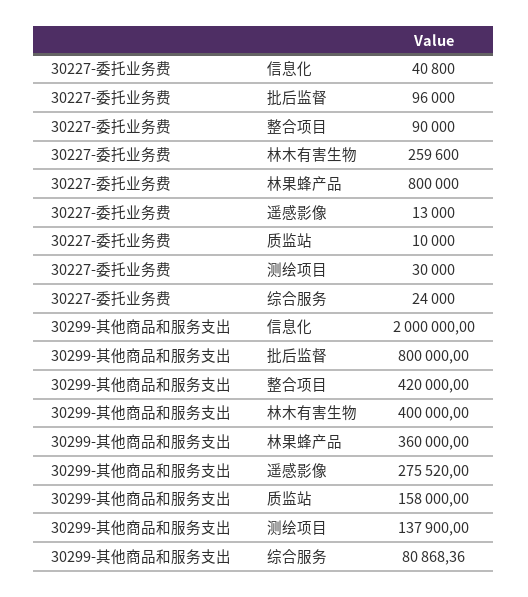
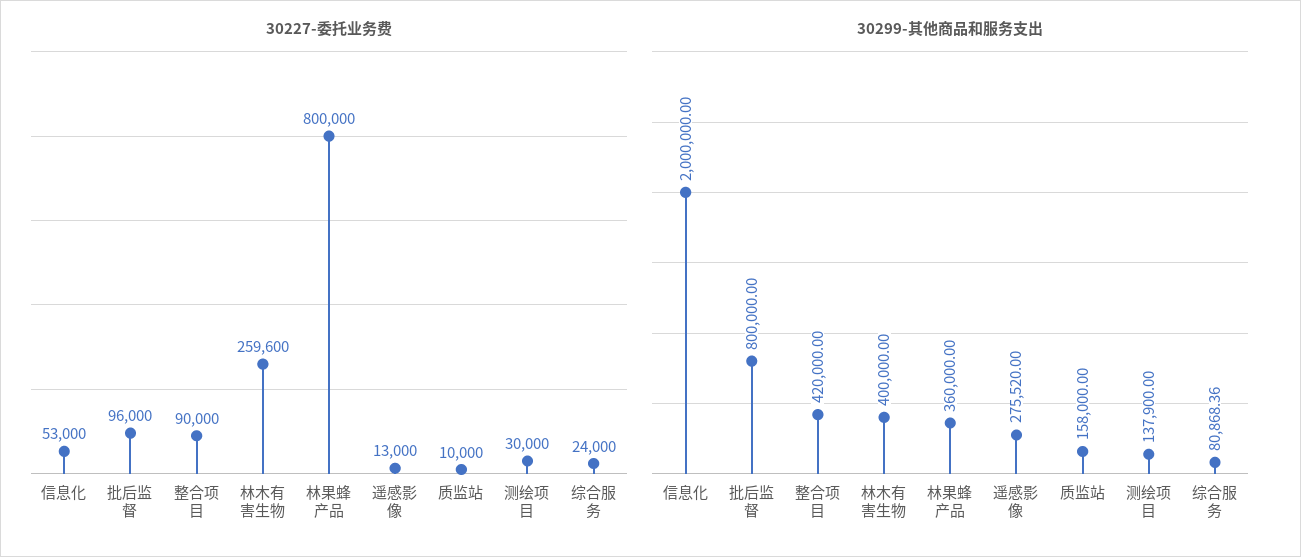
  {
    "30227-委托业务费": {
-     "信息化": 40800,
+     "信息化": 53000,
      "批后监督": 96000,
      "整合项目": 90000,
      "林木有害生物": 259600,
      "林果蜂产品": 800000,
      "遥感影像": 13000,
      "质监站": 10000,
      "测绘项目": 30000,
      "综合服务": 24000
    },
    "30299-其他商品和服务支出": {
      "信息化": 2000000,
      "批后监督": 800000,
      "整合项目": 420000,
      "林木有害生物": 400000,
      "林果蜂产品": 360000,
      "遥感影像": 275520,
      "质监站": 158000,
      "测绘项目": 137900,
      "综合服务": 80868.36
    }
  }

